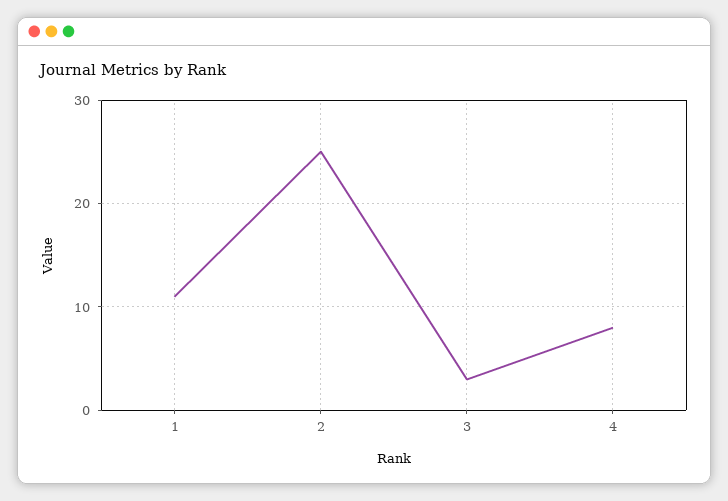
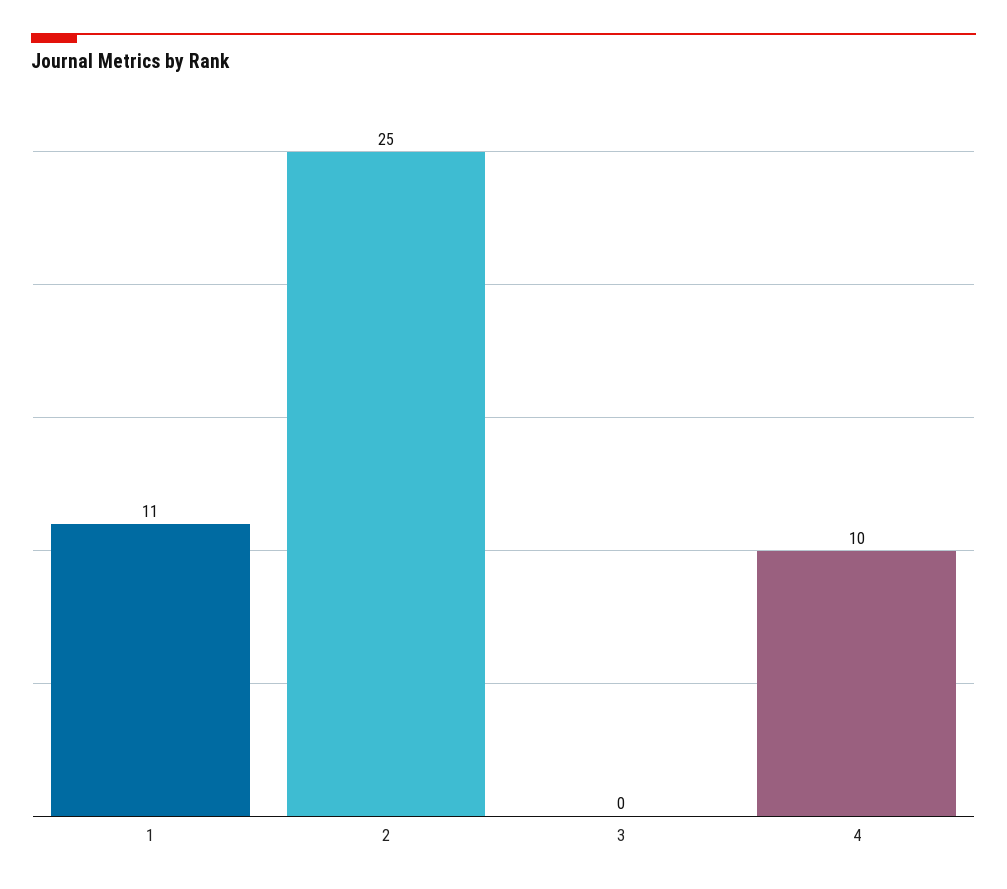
  {
    "1": 11,
    "2": 25,
-   "3": 3,
+   "3": 0,
-   "4": 8
+   "4": 10
  }

